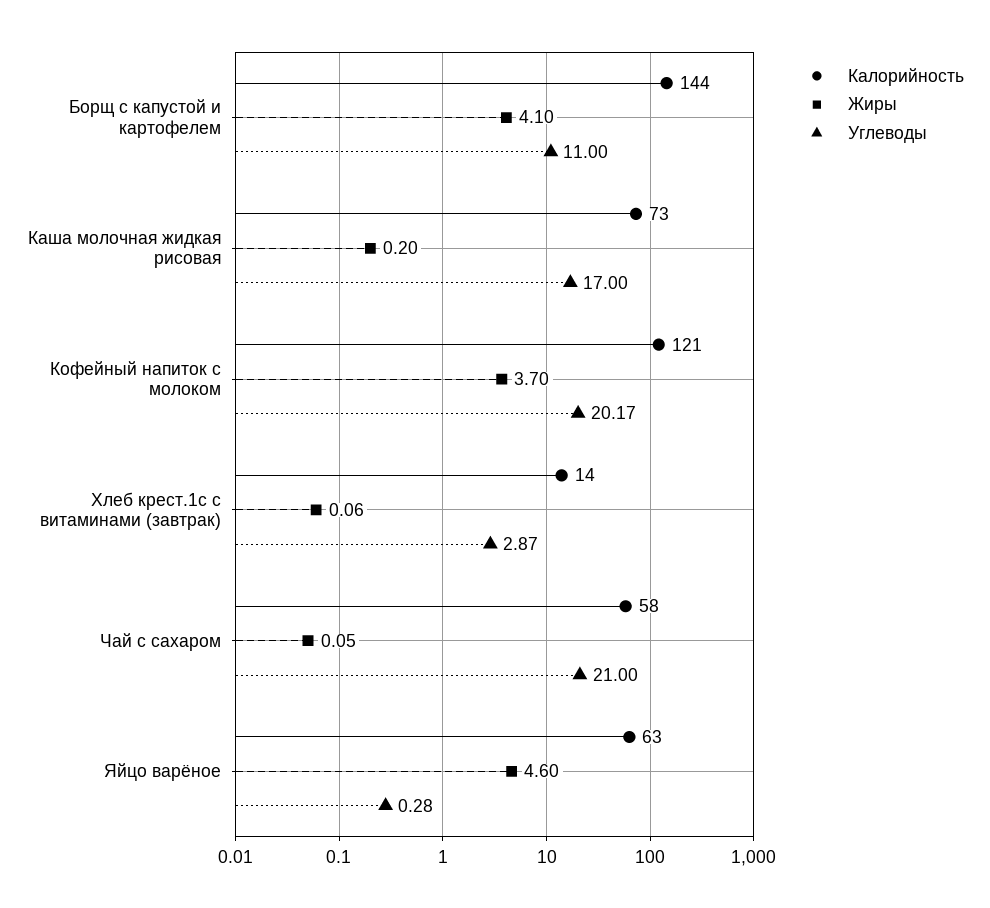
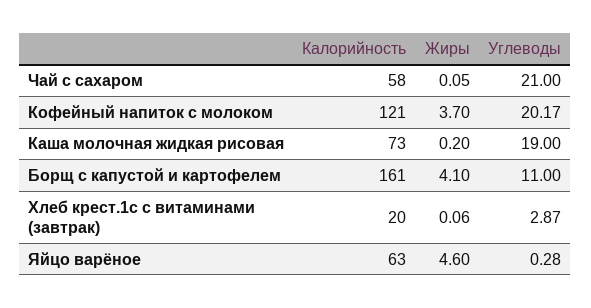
  {
    "Калорийность": {
-     "Борщ с капустой и картофелем": 144,
+     "Борщ с капустой и картофелем": 161,
      "Каша молочная жидкая рисовая": 73,
      "Кофейный напиток с молоком": 121,
-     "Хлеб крест.1с с витаминами (завтрак)": 14,
+     "Хлеб крест.1с с витаминами (завтрак)": 20,
      "Чай с сахаром": 58,
      "Яйцо варёное": 63
    },
    "Жиры": {
      "Борщ с капустой и картофелем": 4.1,
      "Каша молочная жидкая рисовая": 0.2,
      "Кофейный напиток с молоком": 3.7,
      "Хлеб крест.1с с витаминами (завтрак)": 0.06,
      "Чай с сахаром": 0.05,
      "Яйцо варёное": 4.6
    },
    "Углеводы": {
      "Борщ с капустой и картофелем": 11,
-     "Каша молочная жидкая рисовая": 17,
+     "Каша молочная жидкая рисовая": 19,
      "Кофейный напиток с молоком": 20.17,
      "Хлеб крест.1с с витаминами (завтрак)": 2.87,
      "Чай с сахаром": 21,
      "Яйцо варёное": 0.28
    }
  }

